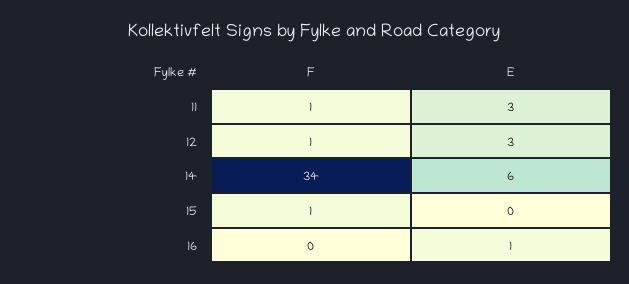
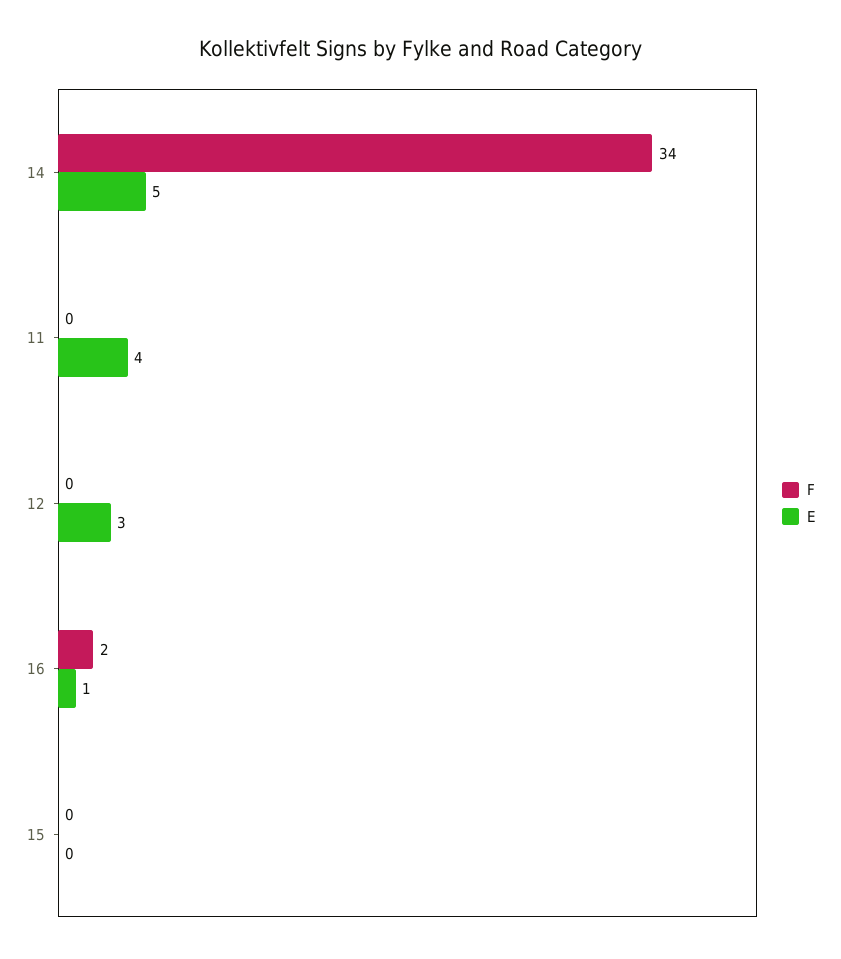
  {
    "F": {
-     "11": 1,
+     "11": 0,
-     "12": 1,
+     "12": 0,
      "14": 34,
-     "15": 1,
+     "15": 0,
-     "16": 0
+     "16": 2
    },
    "E": {
-     "11": 3,
+     "11": 4,
      "12": 3,
-     "14": 6,
+     "14": 5,
      "15": 0,
      "16": 1
    }
  }

